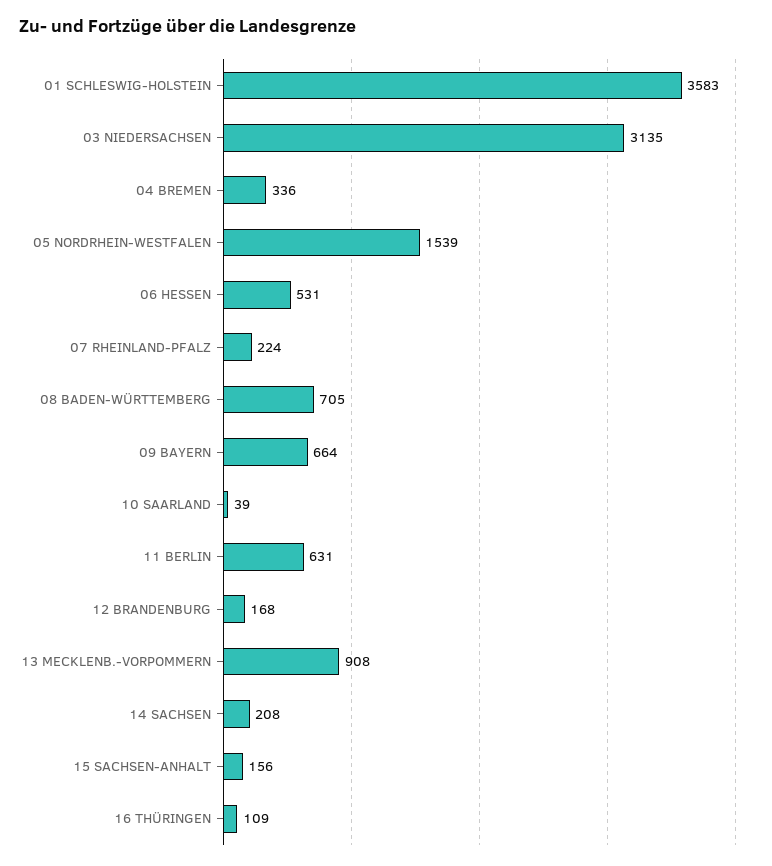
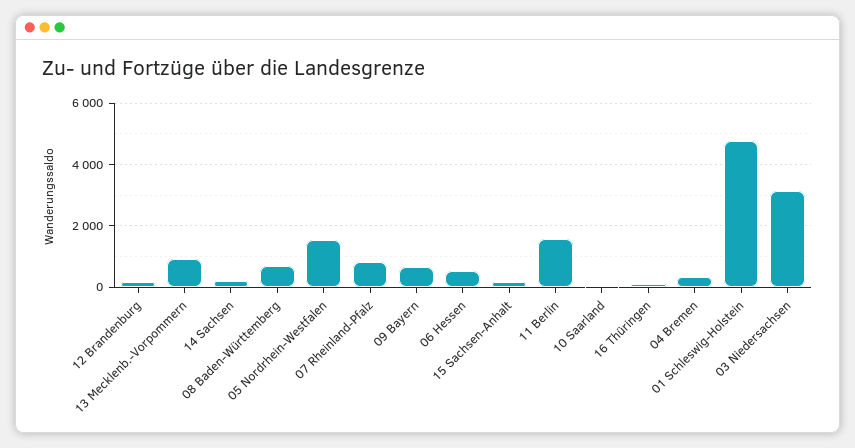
  {
-   "01 SCHLESWIG-HOLSTEIN": 3583,
+   "01 SCHLESWIG-HOLSTEIN": 4800,
    "03 NIEDERSACHSEN": 3135,
    "04 BREMEN": 336,
    "05 NORDRHEIN-WESTFALEN": 1539,
    "06 HESSEN": 531,
-   "07 RHEINLAND-PFALZ": 224,
+   "07 RHEINLAND-PFALZ": 800,
    "08 BADEN-WÜRTTEMBERG": 705,
    "09 BAYERN": 664,
    "10 SAARLAND": 39,
-   "11 BERLIN": 631,
+   "11 BERLIN": 1600,
    "12 BRANDENBURG": 168,
    "13 MECKLENB.-VORPOMMERN": 908,
    "14 SACHSEN": 208,
    "15 SACHSEN-ANHALT": 156,
    "16 THÜRINGEN": 109
  }

